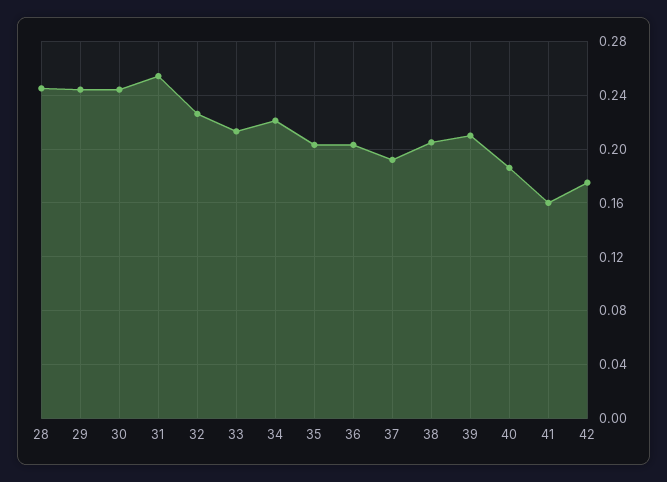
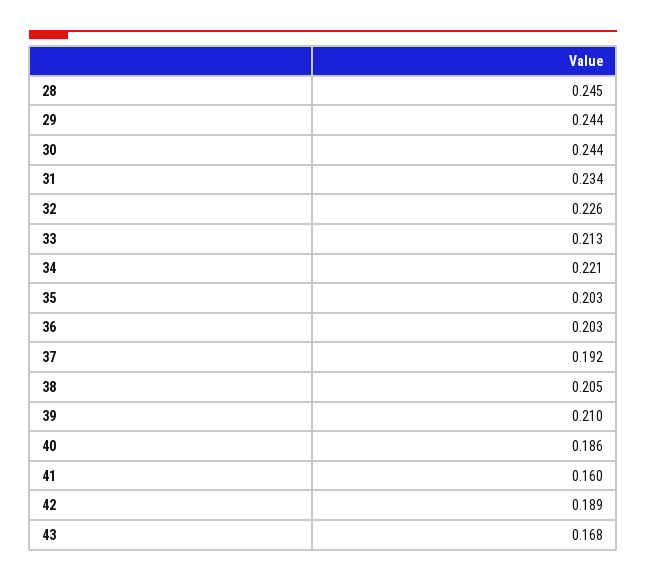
  {
    "28": 0.245,
    "29": 0.244,
    "30": 0.244,
-   "31": 0.255,
+   "31": 0.234,
    "32": 0.226,
    "33": 0.213,
    "34": 0.221,
    "35": 0.203,
    "36": 0.203,
    "37": 0.192,
    "38": 0.205,
    "39": 0.21,
    "40": 0.186,
    "41": 0.16,
-   "42": 0.175
+   "42": 0.189,
+   "43": 0.168
  }

